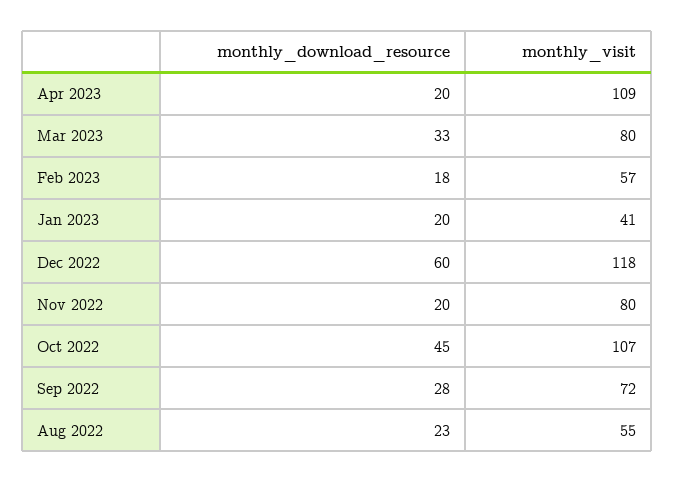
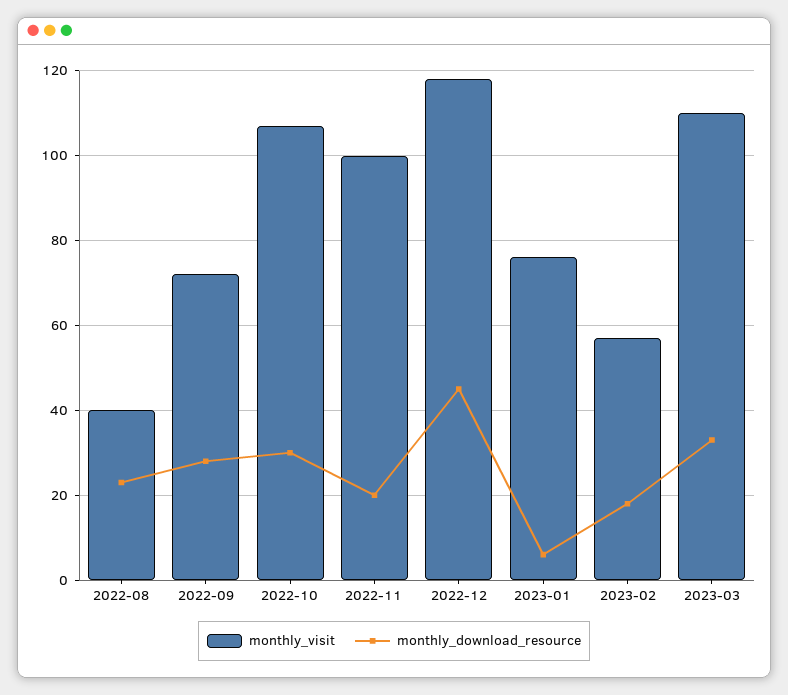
  {
    "monthly_download_resource": {
-     "Apr 2023": 20,
      "Mar 2023": 33,
      "Feb 2023": 18,
-     "Jan 2023": 20,
+     "Jan 2023": 5,
-     "Dec 2022": 60,
+     "Dec 2022": 45,
      "Nov 2022": 20,
-     "Oct 2022": 45,
+     "Oct 2022": 30,
      "Sep 2022": 28,
      "Aug 2022": 23
    },
    "monthly_visit": {
-     "Apr 2023": 109,
-     "Mar 2023": 80,
+     "Mar 2023": 110,
      "Feb 2023": 57,
-     "Jan 2023": 41,
+     "Jan 2023": 75,
      "Dec 2022": 118,
-     "Nov 2022": 80,
+     "Nov 2022": 100,
      "Oct 2022": 107,
      "Sep 2022": 72,
-     "Aug 2022": 55
+     "Aug 2022": 40
    }
  }

